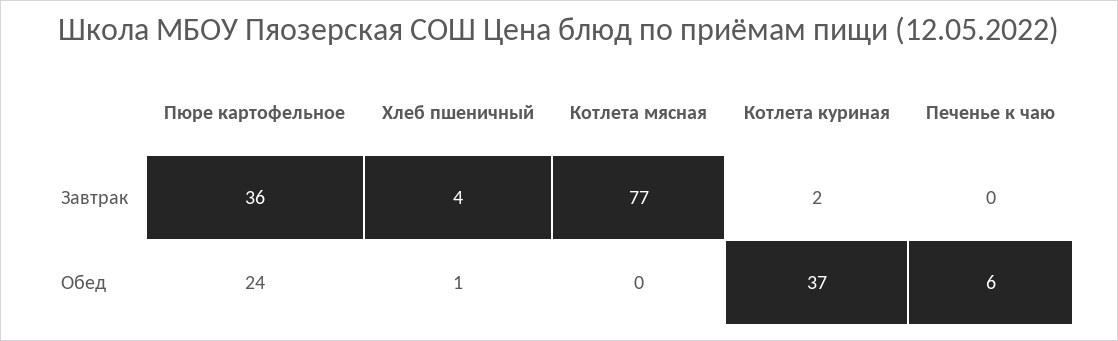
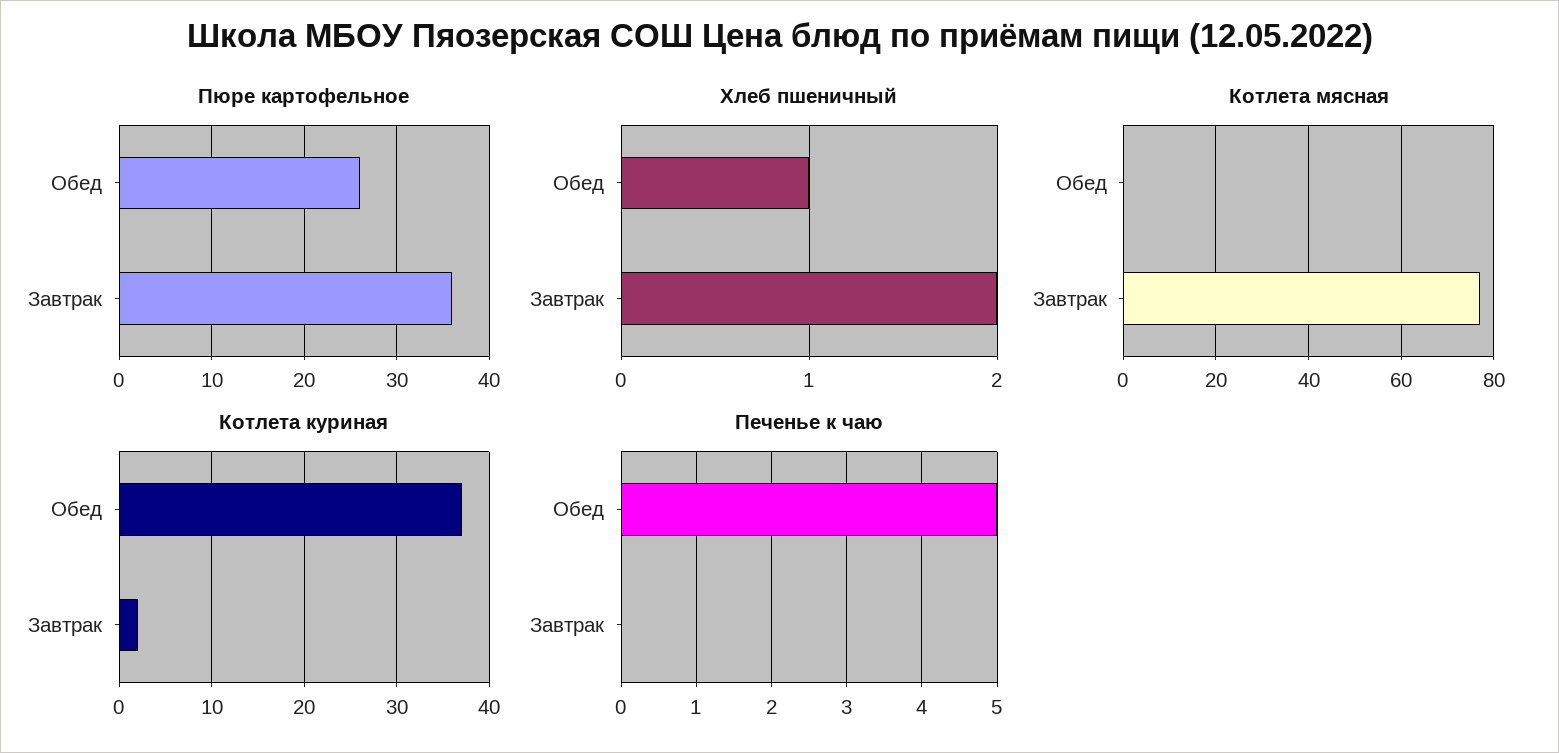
  {
    "Пюре картофельное": {
      "Завтрак": 36,
-     "Обед": 24
+     "Обед": 26
    },
    "Хлеб пшеничный": {
-     "Завтрак": 4,
+     "Завтрак": 2,
      "Обед": 1
    },
    "Котлета мясная": {
      "Завтрак": 77,
      "Обед": 0
    },
    "Котлета куриная": {
      "Завтрак": 2,
      "Обед": 37
    },
    "Печенье к чаю": {
      "Завтрак": 0,
-     "Обед": 6
+     "Обед": 5
    }
  }

